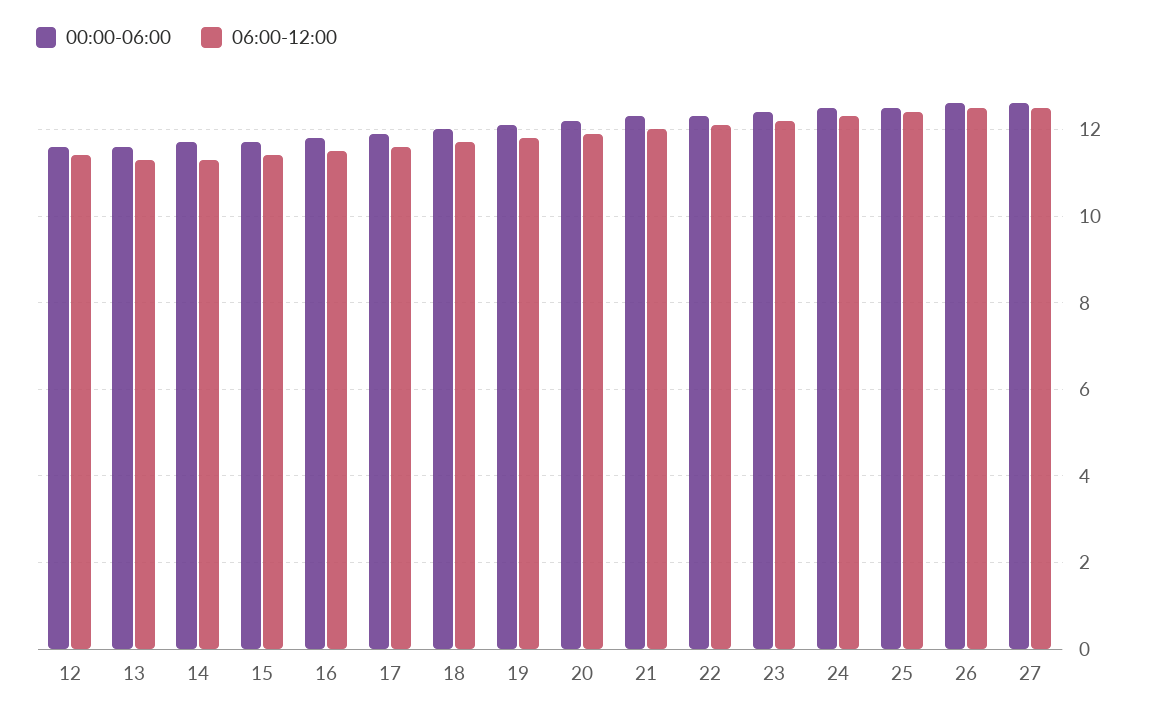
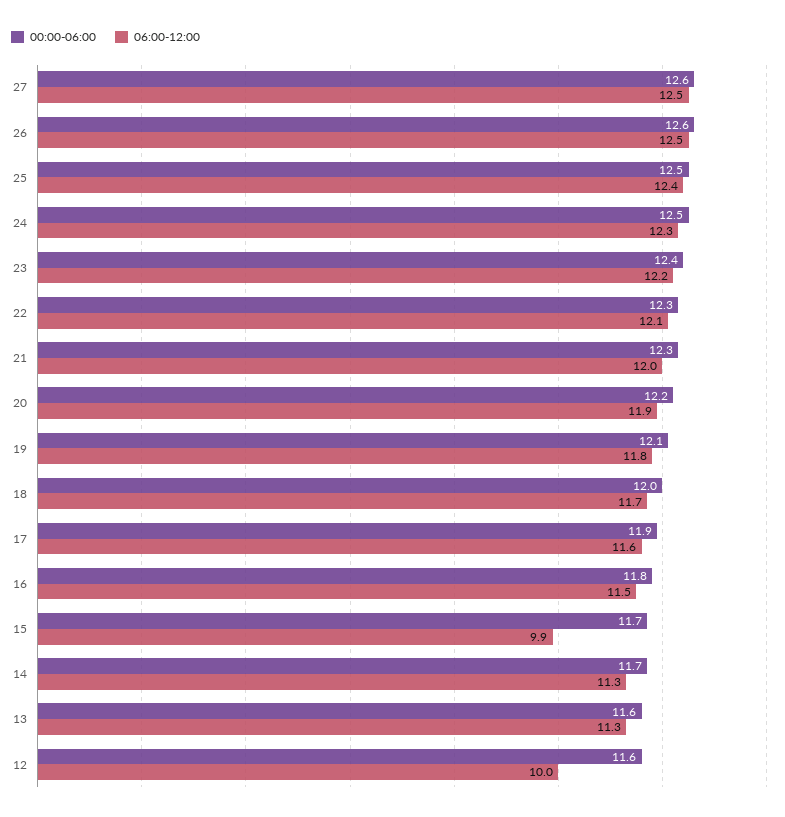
  {
    "00:00-06:00": {
      "12": 11.6,
      "13": 11.6,
      "14": 11.7,
      "15": 11.7,
      "16": 11.8,
      "17": 11.9,
      "18": 12,
      "19": 12.1,
      "20": 12.2,
      "21": 12.3,
      "22": 12.3,
      "23": 12.4,
      "24": 12.5,
      "25": 12.5,
      "26": 12.6,
      "27": 12.6
    },
    "06:00-12:00": {
-     "12": 11.5,
+     "12": 10,
      "13": 11.3,
      "14": 11.3,
-     "15": 11.5,
+     "15": 9.9,
      "16": 11.5,
      "17": 11.6,
      "18": 11.7,
      "19": 11.8,
      "20": 11.9,
      "21": 12,
      "22": 12.1,
      "23": 12.2,
      "24": 12.3,
      "25": 12.4,
      "26": 12.5,
      "27": 12.5
    }
  }

